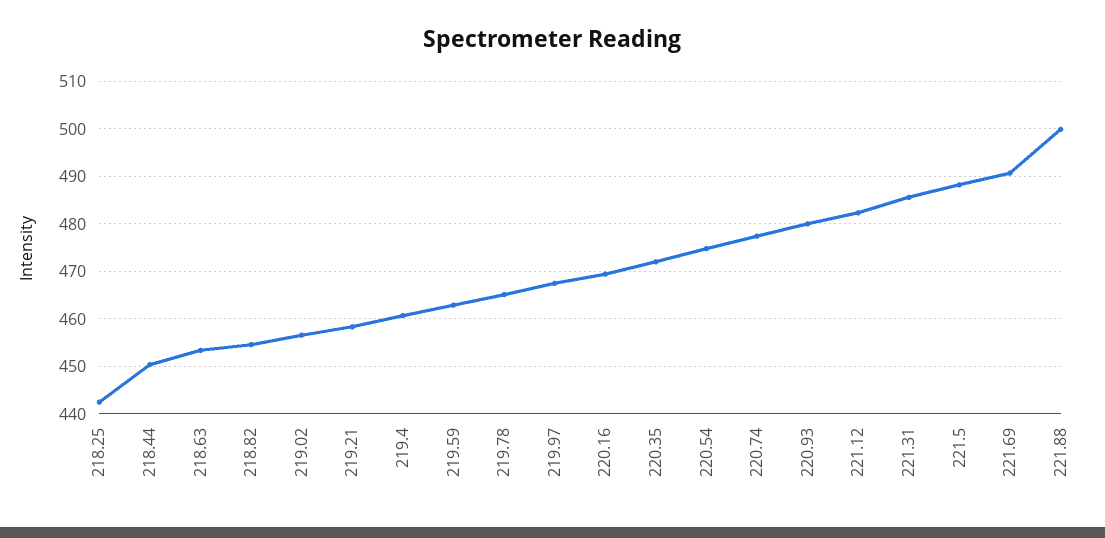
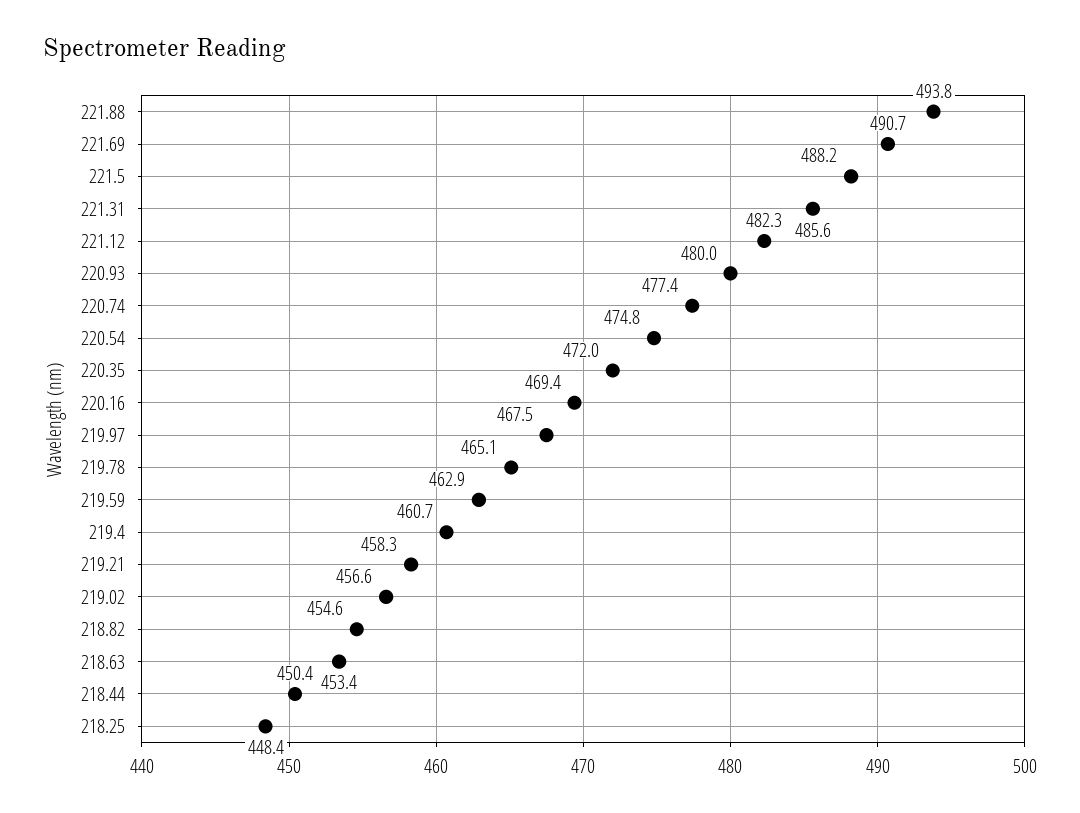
  {
-   "218.25": 442,
+   "218.25": 448.4,
    "218.44": 450.4,
    "218.63": 453.4,
    "218.82": 454.6,
    "219.02": 456.6,
    "219.21": 458.3,
    "219.4": 460.7,
    "219.59": 462.9,
    "219.78": 465.1,
    "219.97": 467.5,
    "220.16": 469.4,
    "220.35": 472,
    "220.54": 474.8,
    "220.74": 477.4,
    "220.93": 480,
    "221.12": 482.3,
    "221.31": 485.6,
    "221.5": 488.2,
    "221.69": 490.7,
-   "221.88": 500
+   "221.88": 493.8
  }

